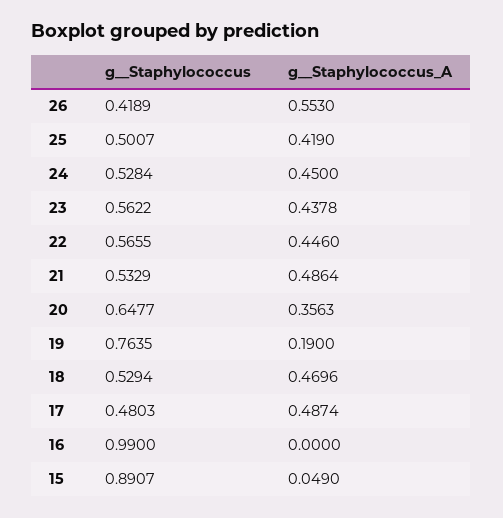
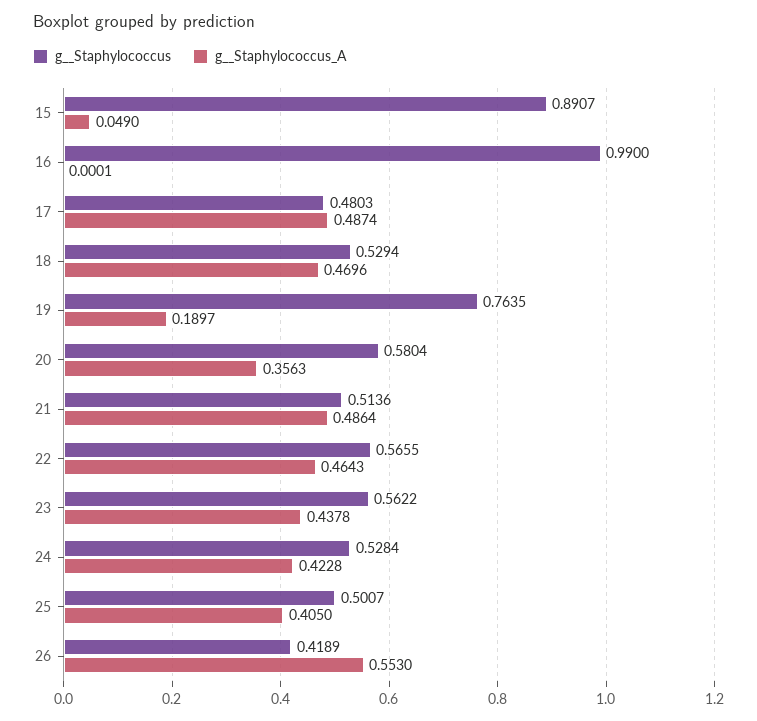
  {
    "g__Staphylococcus": {
      "26": 0.4189,
      "25": 0.5007,
      "24": 0.5284,
      "23": 0.5622,
      "22": 0.5655,
-     "21": 0.5329,
+     "21": 0.5136,
-     "20": 0.6477,
+     "20": 0.5804,
      "19": 0.7635,
      "18": 0.5294,
      "17": 0.4803,
      "16": 0.99,
      "15": 0.8907
    },
    "g__Staphylococcus_A": {
      "26": 0.553,
-     "25": 0.419,
+     "25": 0.405,
-     "24": 0.45,
+     "24": 0.4228,
      "23": 0.4378,
-     "22": 0.446,
+     "22": 0.4643,
      "21": 0.4864,
      "20": 0.3563,
-     "19": 0.19,
+     "19": 0.1897,
      "18": 0.4696,
      "17": 0.4874,
-     "16": 0,
+     "16": 0.0001,
      "15": 0.049
    }
  }

